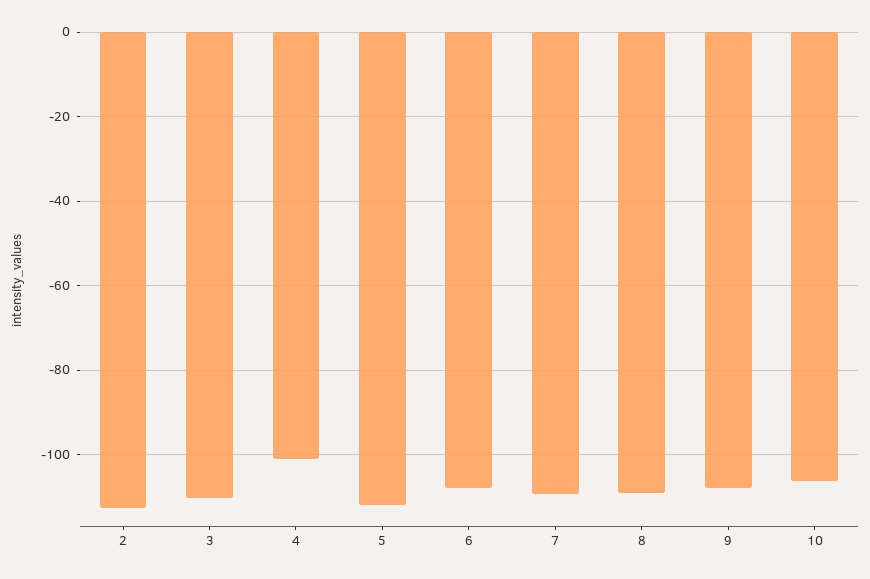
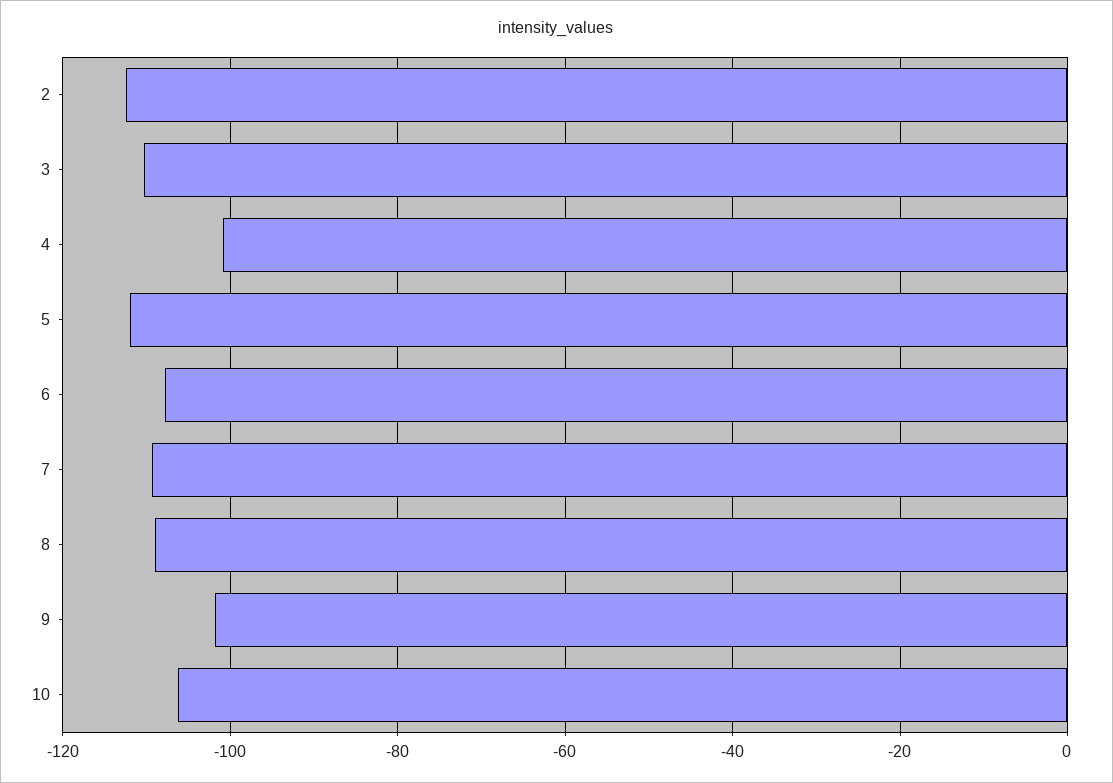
  {
    "2": -112,
    "3": -110,
    "4": -100,
    "5": -112,
    "6": -108,
    "7": -110,
    "8": -110,
-   "9": -108,
+   "9": -102,
    "10": -106
  }

